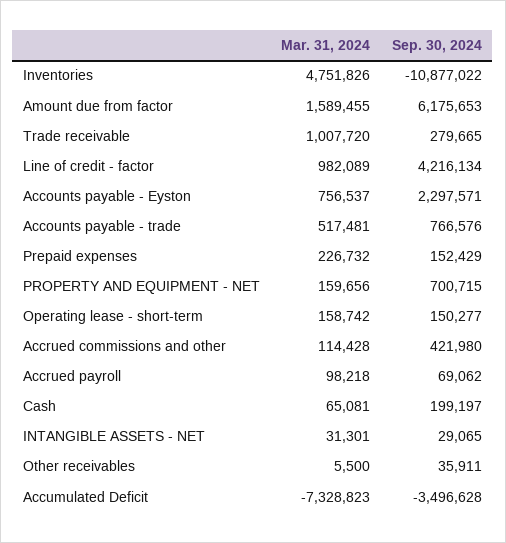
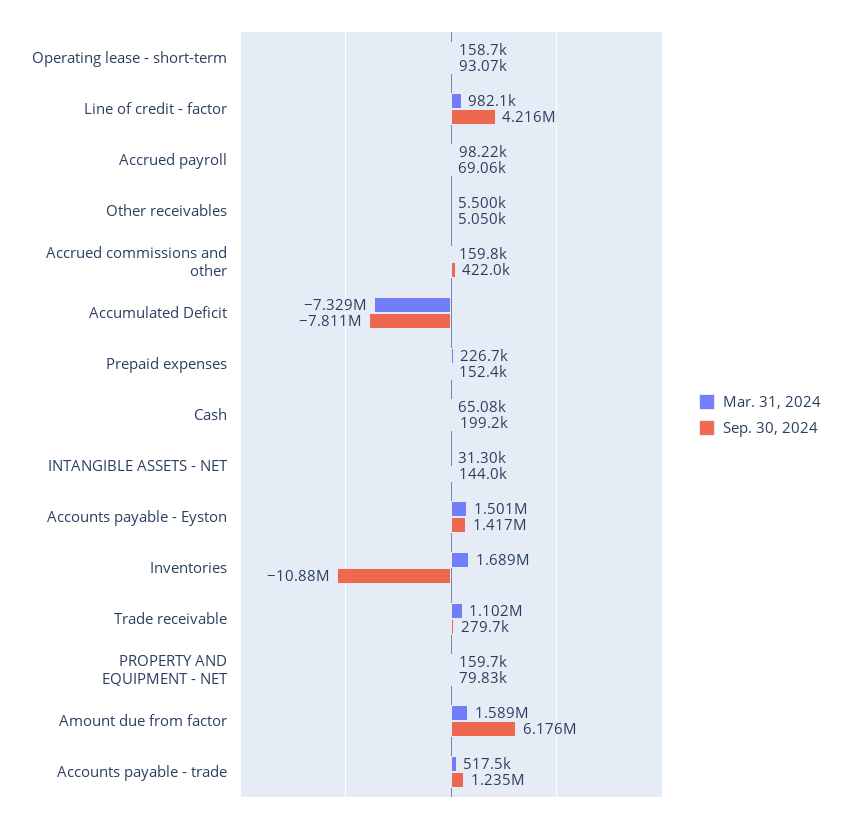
  {
    "Mar. 31, 2024": {
-     "Inventories": 4751826,
+     "Inventories": 1689000,
      "Amount due from factor": 1589455,
-     "Trade receivable": 1007720,
+     "Trade receivable": 1102000,
      "Line of credit - factor": 982089,
-     "Accounts payable - Eyston": 756537,
+     "Accounts payable - Eyston": 1501000,
      "Accounts payable - trade": 517481,
      "Prepaid expenses": 226732,
      "PROPERTY AND EQUIPMENT - NET": 159656,
      "Operating lease - short-term": 158742,
-     "Accrued commissions and other": 114428,
+     "Accrued commissions and other": 159800,
      "Accrued payroll": 98218,
      "Cash": 65081,
      "INTANGIBLE ASSETS - NET": 31301,
      "Other receivables": 5500,
      "Accumulated Deficit": -7328823
    },
    "Sep. 30, 2024": {
      "Inventories": -10877022,
      "Amount due from factor": 6175653,
      "Trade receivable": 279665,
      "Line of credit - factor": 4216134,
-     "Accounts payable - Eyston": 2297571,
+     "Accounts payable - Eyston": 1417000,
-     "Accounts payable - trade": 766576,
+     "Accounts payable - trade": 1235000,
      "Prepaid expenses": 152429,
-     "PROPERTY AND EQUIPMENT - NET": 700715,
+     "PROPERTY AND EQUIPMENT - NET": 79830,
-     "Operating lease - short-term": 150277,
+     "Operating lease - short-term": 93070,
      "Accrued commissions and other": 421980,
      "Accrued payroll": 69062,
      "Cash": 199197,
-     "INTANGIBLE ASSETS - NET": 29065,
+     "INTANGIBLE ASSETS - NET": 144000,
-     "Other receivables": 35911,
+     "Other receivables": 5050,
-     "Accumulated Deficit": -3496628
+     "Accumulated Deficit": -7811000
    }
  }

